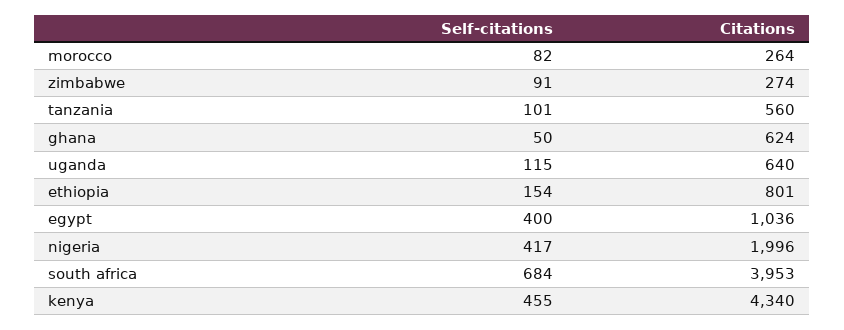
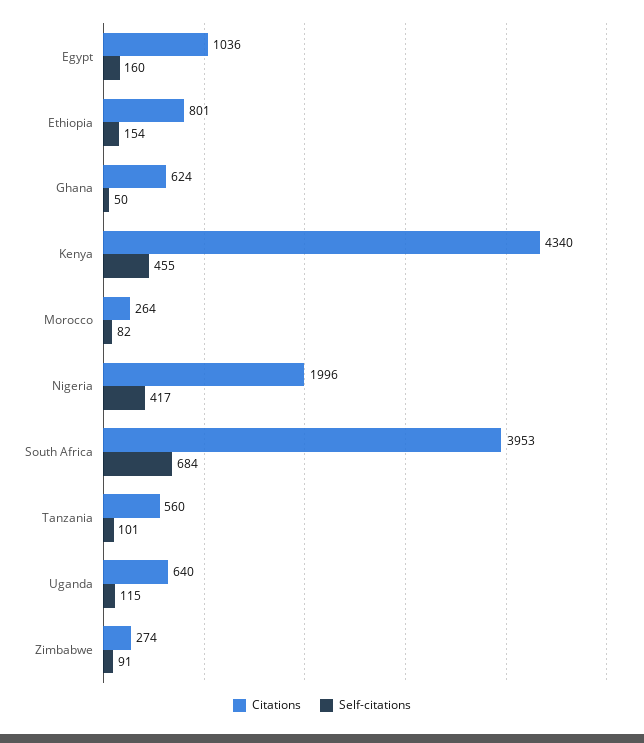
  {
    "Self-citations": {
      "morocco": 82,
      "zimbabwe": 91,
      "tanzania": 101,
      "ghana": 50,
      "uganda": 115,
      "ethiopia": 154,
-     "egypt": 400,
+     "egypt": 160,
      "nigeria": 417,
      "south africa": 684,
      "kenya": 455
    },
    "Citations": {
      "morocco": 264,
      "zimbabwe": 274,
      "tanzania": 560,
      "ghana": 624,
      "uganda": 640,
      "ethiopia": 801,
      "egypt": 1036,
      "nigeria": 1996,
      "south africa": 3953,
      "kenya": 4340
    }
  }

